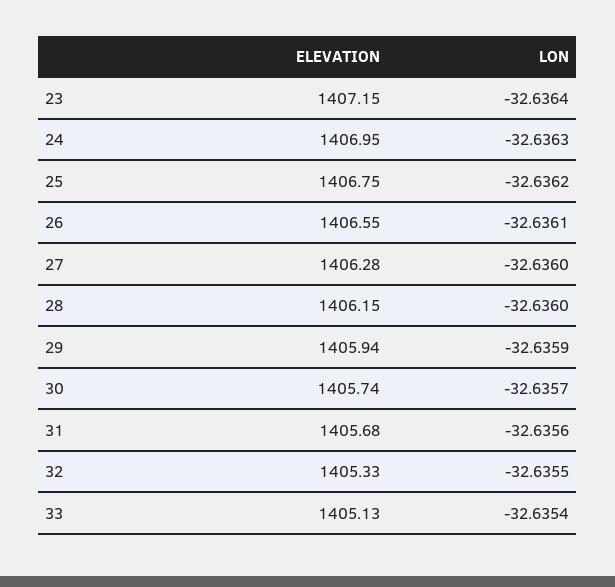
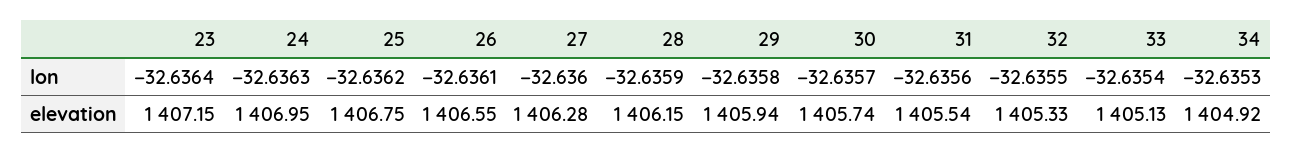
  {
    "ELEVATION": {
      "23": 1407.15,
      "24": 1406.95,
      "25": 1406.75,
      "26": 1406.55,
      "27": 1406.28,
      "28": 1406.15,
      "29": 1405.94,
      "30": 1405.74,
-     "31": 1405.68,
+     "31": 1405.54,
      "32": 1405.33,
-     "33": 1405.13
+     "33": 1405.13,
+     "34": 1404.92
    },
    "LON": {
      "23": -32.6364,
      "24": -32.6363,
      "25": -32.6362,
      "26": -32.6361,
      "27": -32.636,
-     "28": -32.636,
+     "28": -32.6359,
-     "29": -32.6359,
+     "29": -32.6358,
      "30": -32.6357,
      "31": -32.6356,
      "32": -32.6355,
-     "33": -32.6354
+     "33": -32.6354,
+     "34": -32.6353
    }
  }

